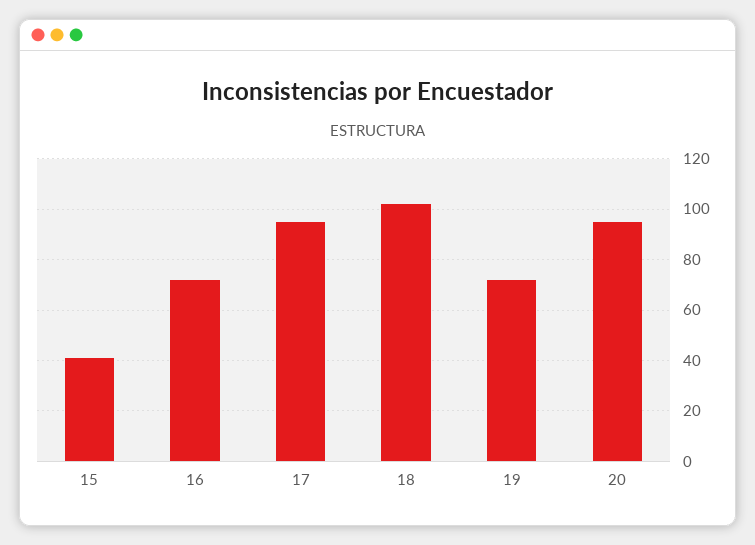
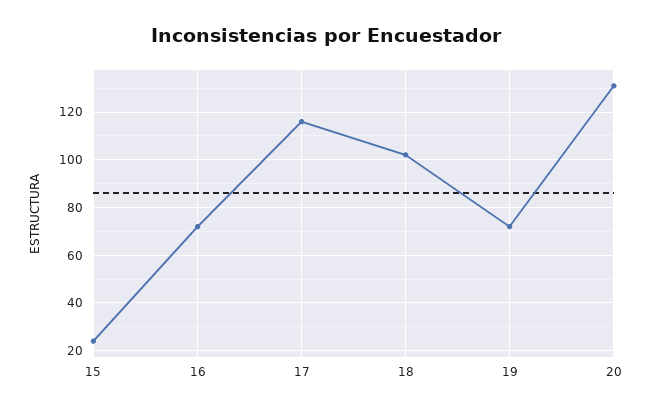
  {
-   "15": 40,
+   "15": 25,
    "16": 70,
-   "17": 95,
+   "17": 115,
    "18": 100,
    "19": 70,
-   "20": 95
+   "20": 130
  }

